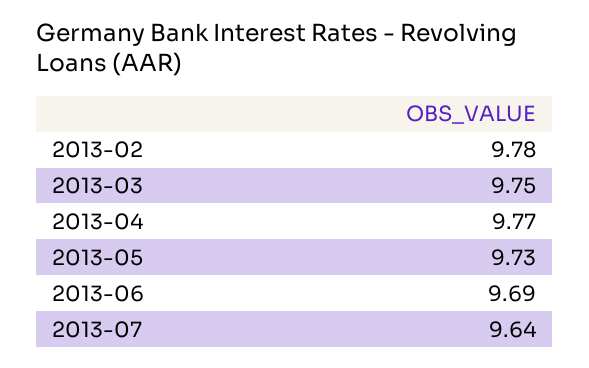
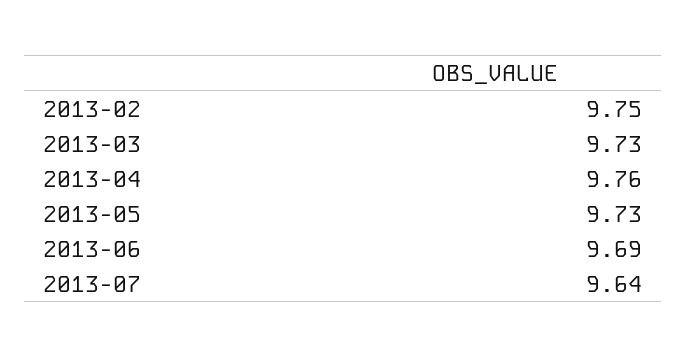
  {
-   "2013-02": 9.78,
+   "2013-02": 9.75,
-   "2013-03": 9.75,
+   "2013-03": 9.73,
-   "2013-04": 9.77,
+   "2013-04": 9.76,
    "2013-05": 9.73,
    "2013-06": 9.69,
    "2013-07": 9.64
  }

